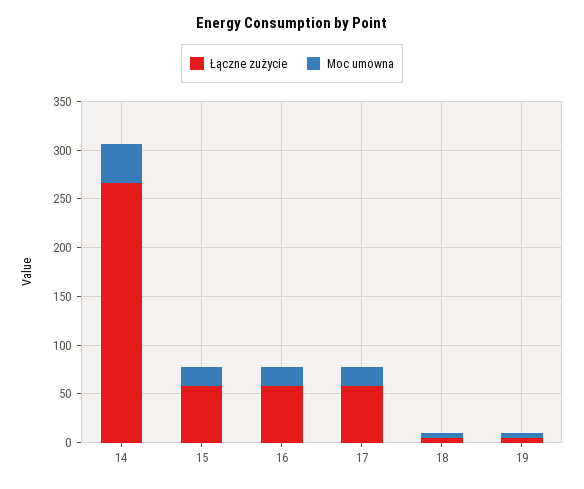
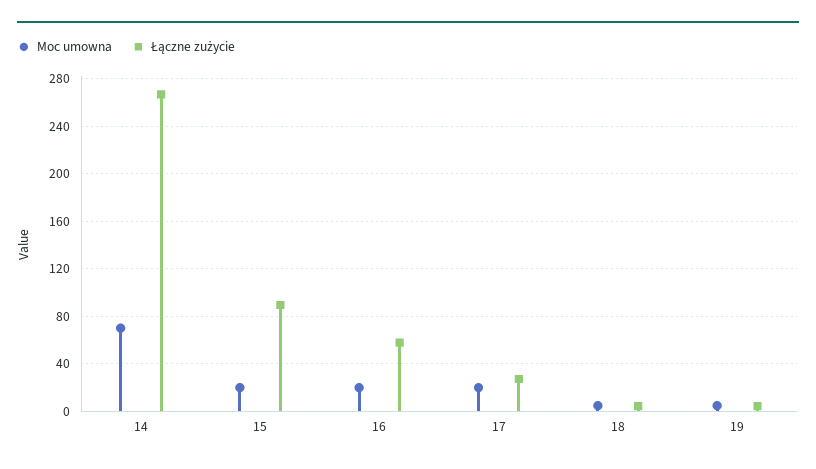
  {
    "Łączne zużycie": {
      "14": 270,
-     "15": 60,
+     "15": 90,
      "16": 60,
-     "17": 60,
+     "17": 30,
      "18": 0,
      "19": 0
    },
    "Moc umowna": {
-     "14": 40,
+     "14": 70,
      "15": 20,
      "16": 20,
      "17": 20,
      "18": 10,
      "19": 10
    }
  }

